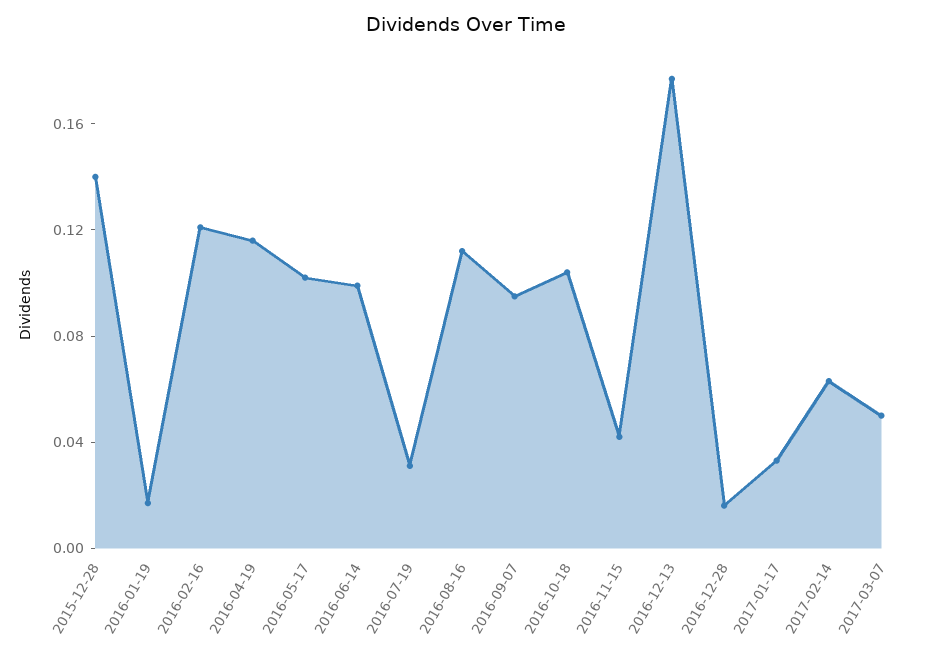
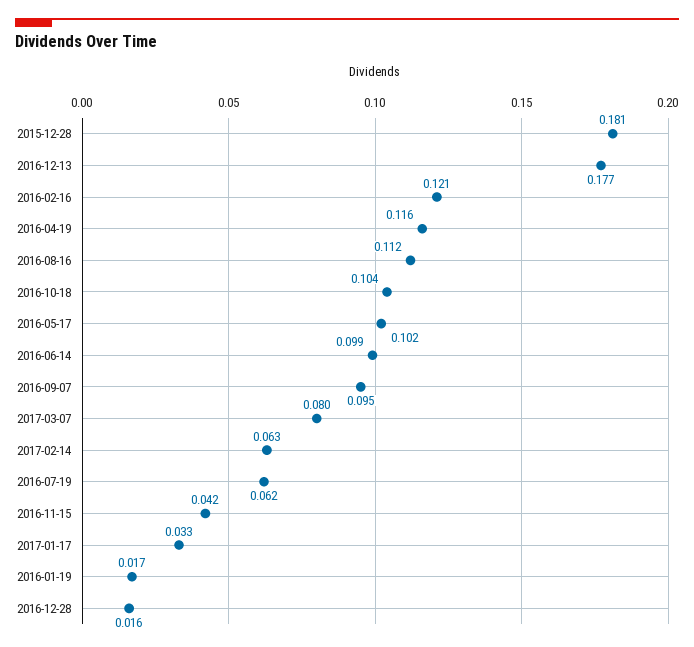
  {
-   "2015-12-28": 0.14,
+   "2015-12-28": 0.181,
    "2016-01-19": 0.017,
    "2016-02-16": 0.121,
    "2016-04-19": 0.116,
    "2016-05-17": 0.102,
    "2016-06-14": 0.099,
-   "2016-07-19": 0.03,
+   "2016-07-19": 0.062,
    "2016-08-16": 0.112,
    "2016-09-07": 0.095,
    "2016-10-18": 0.104,
    "2016-11-15": 0.042,
    "2016-12-13": 0.177,
    "2016-12-28": 0.016,
    "2017-01-17": 0.033,
    "2017-02-14": 0.063,
-   "2017-03-07": 0.05
+   "2017-03-07": 0.08
  }

